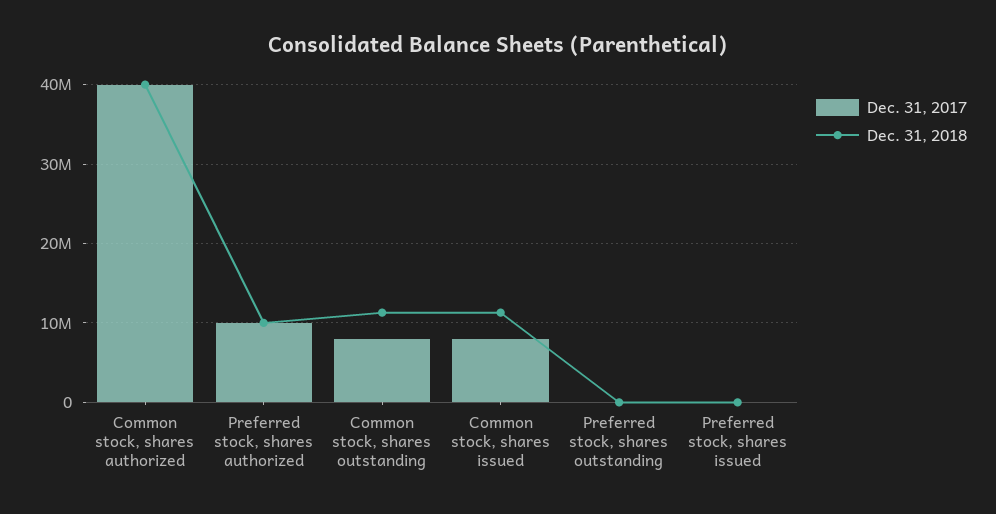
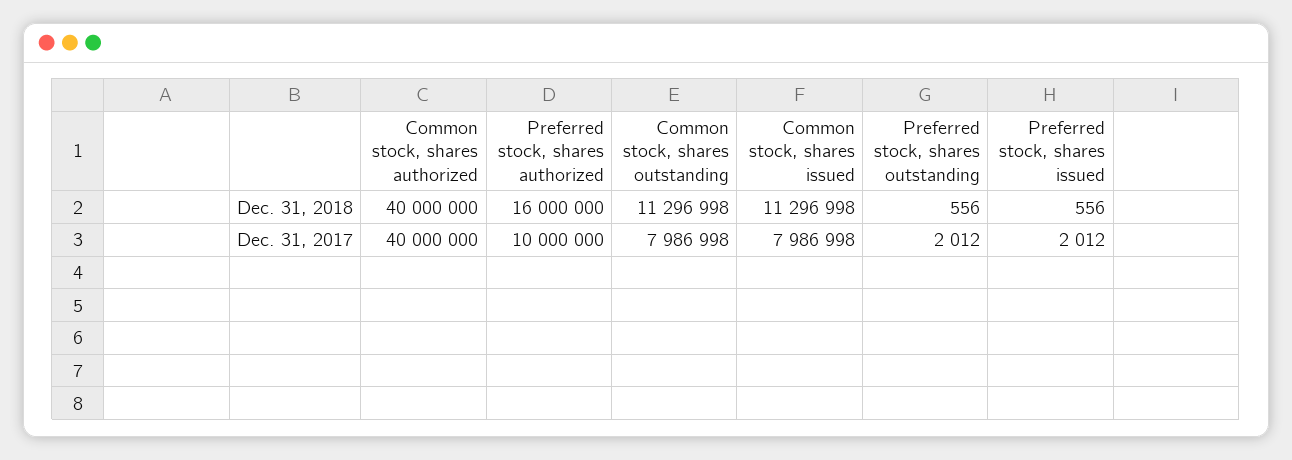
  {
    "Dec. 31, 2017": {
      "Common stock, shares authorized": 40000000,
      "Preferred stock, shares authorized": 10000000,
      "Common stock, shares outstanding": 7986998,
      "Common stock, shares issued": 7986998,
      "Preferred stock, shares outstanding": 2012,
      "Preferred stock, shares issued": 2012
    },
    "Dec. 31, 2018": {
      "Common stock, shares authorized": 40000000,
-     "Preferred stock, shares authorized": 10000000,
+     "Preferred stock, shares authorized": 16000000,
      "Common stock, shares outstanding": 11296998,
      "Common stock, shares issued": 11296998,
      "Preferred stock, shares outstanding": 556,
      "Preferred stock, shares issued": 556
    }
  }

